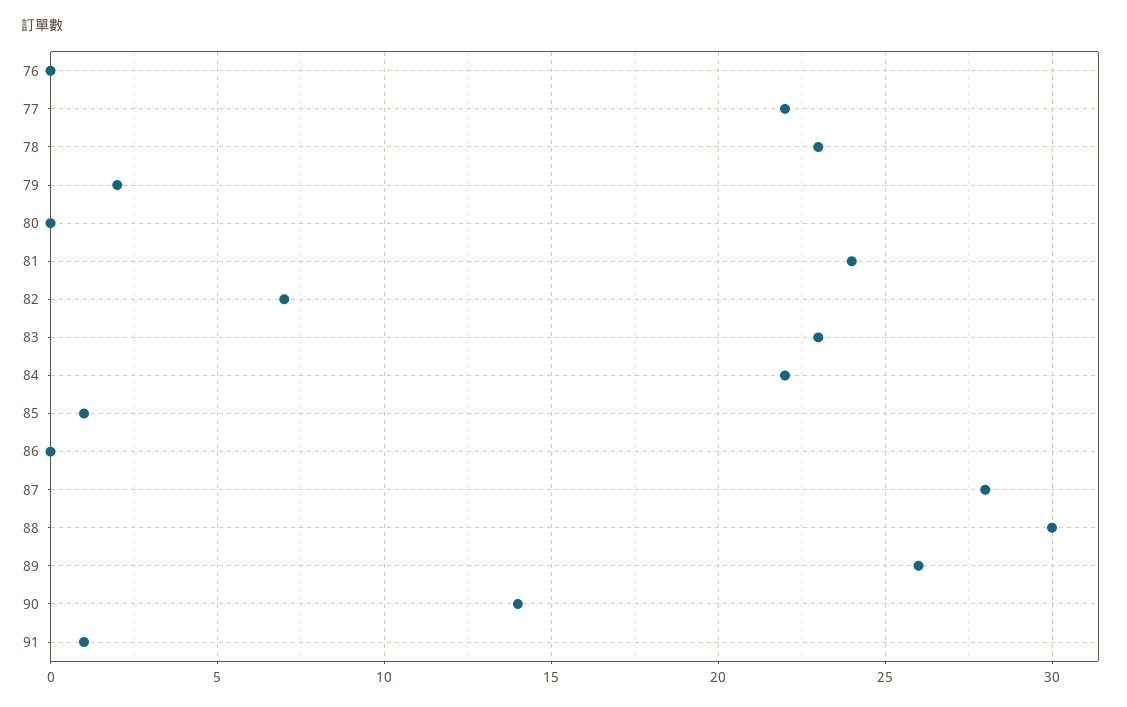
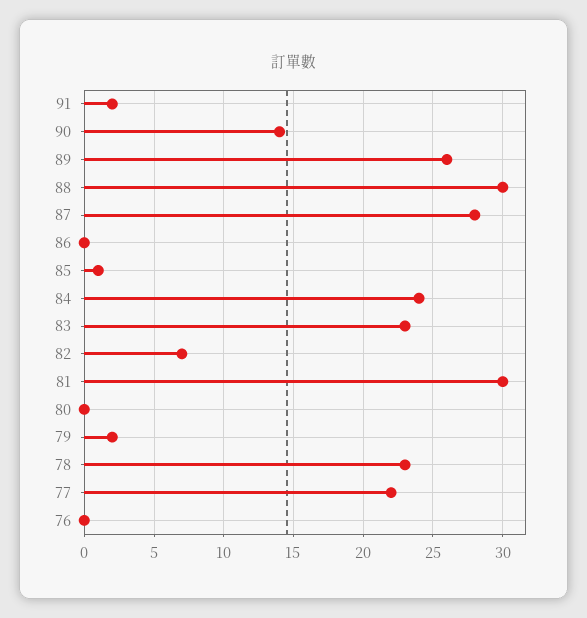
  {
    "76": 0,
    "77": 22,
    "78": 23,
    "79": 2,
    "80": 0,
-   "81": 24,
+   "81": 30,
    "82": 7,
    "83": 23,
-   "84": 22,
+   "84": 24,
    "85": 1,
    "86": 0,
    "87": 28,
    "88": 30,
    "89": 26,
    "90": 14,
-   "91": 1
+   "91": 2
  }

